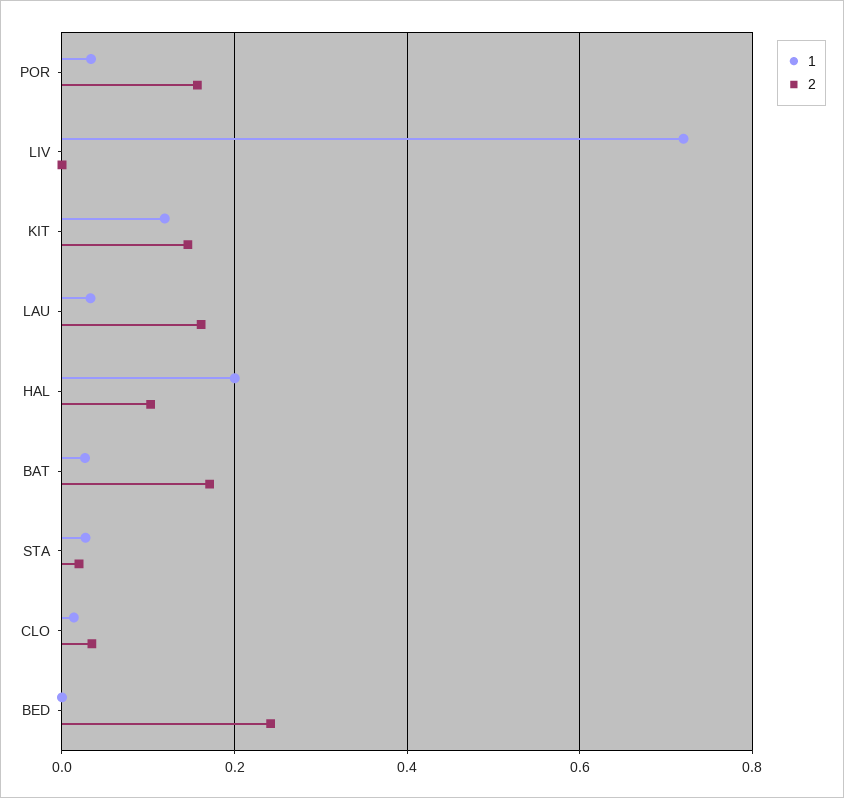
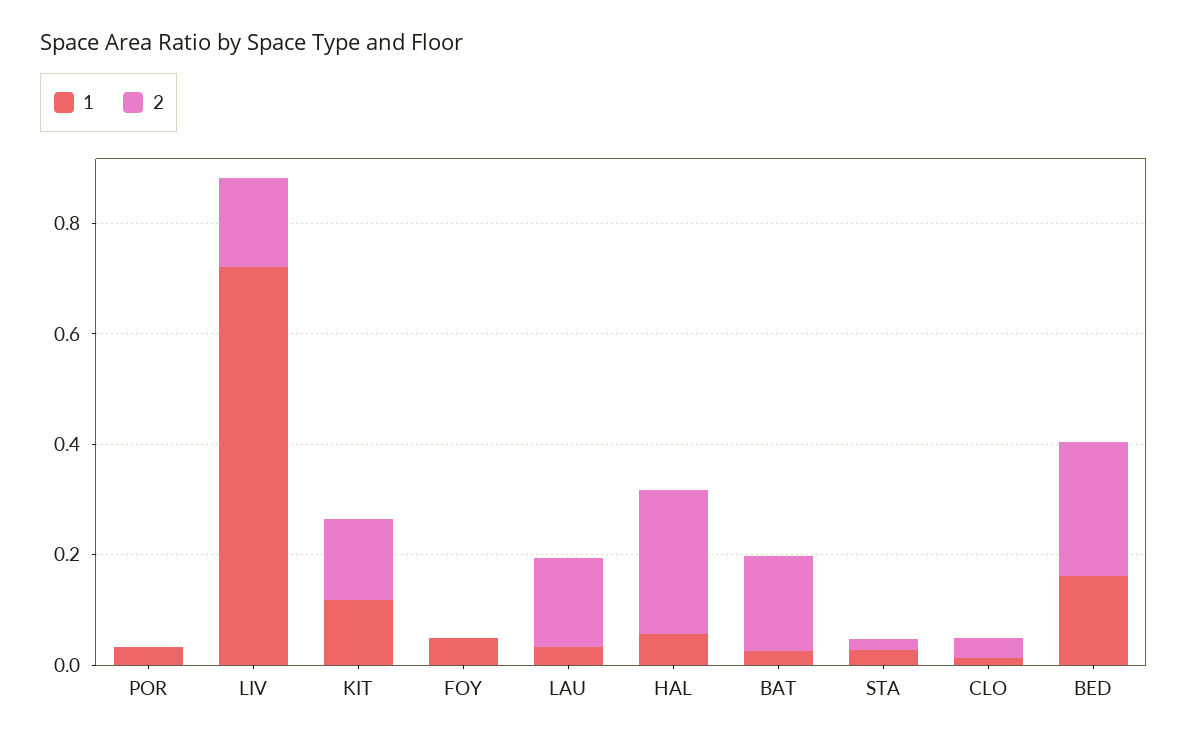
  {
    "1": {
      "POR": 0.04,
      "LIV": 0.72,
      "KIT": 0.12,
      "LAU": 0.04,
-     "HAL": 0.2,
+     "HAL": 0.05,
      "BAT": 0.02,
      "STA": 0.02,
      "CLO": 0.02,
-     "BED": 0
+     "BED": 0.15,
+     "FOY": 0.05
    },
    "2": {
-     "POR": 0.16,
+     "POR": 0,
-     "LIV": 0,
+     "LIV": 0.15,
      "KIT": 0.14,
      "LAU": 0.16,
-     "HAL": 0.1,
+     "HAL": 0.25,
      "BAT": 0.18,
      "STA": 0.02,
      "CLO": 0.04,
-     "BED": 0.24
+     "BED": 0.24,
+     "FOY": 0
    }
  }

